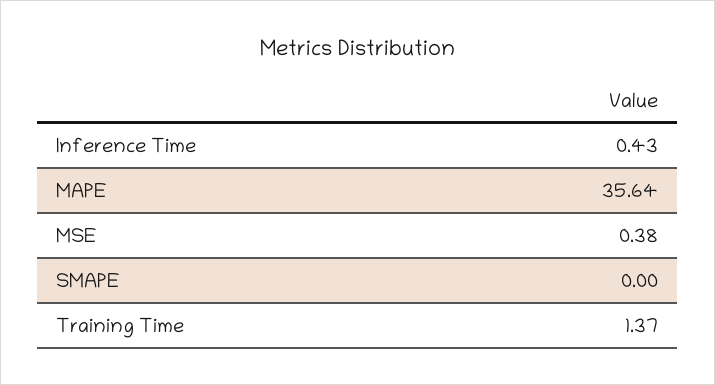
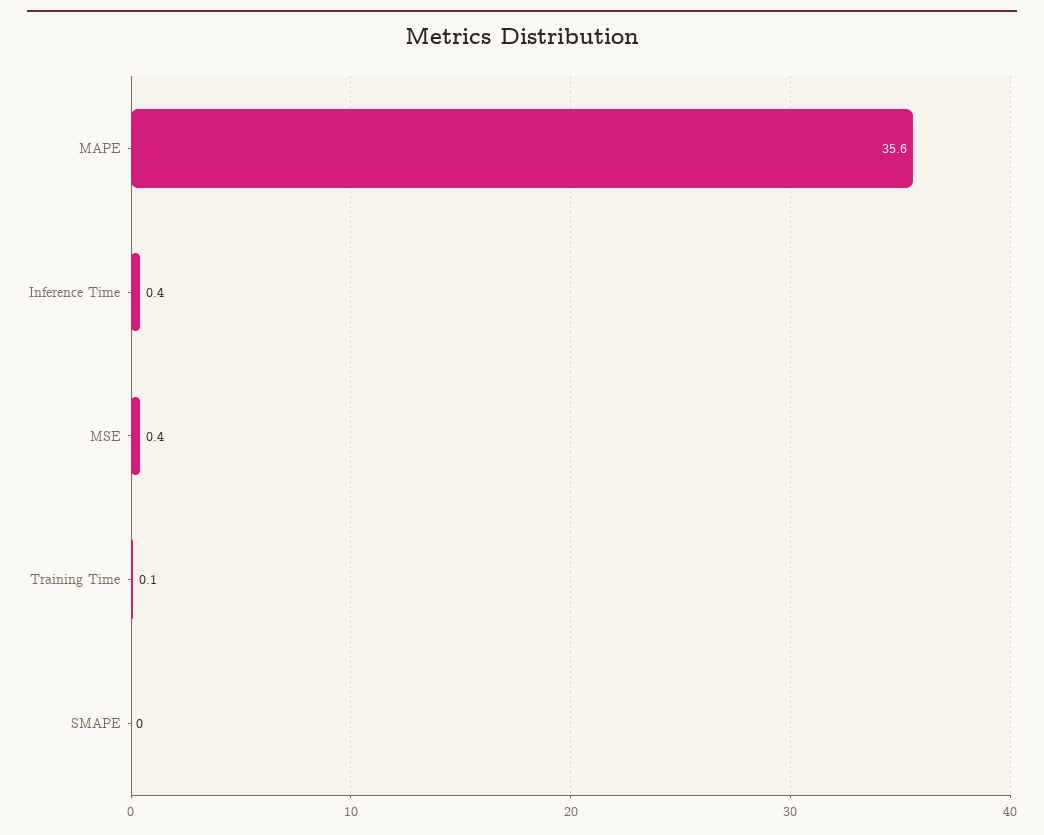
  {
    "Inference Time": 0.43,
    "MAPE": 35.64,
    "MSE": 0.38,
    "SMAPE": 0,
-   "Training Time": 1.37
+   "Training Time": 0.1
  }

